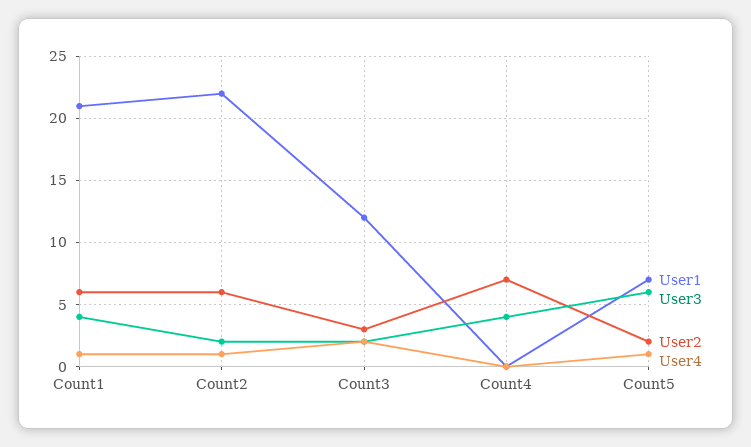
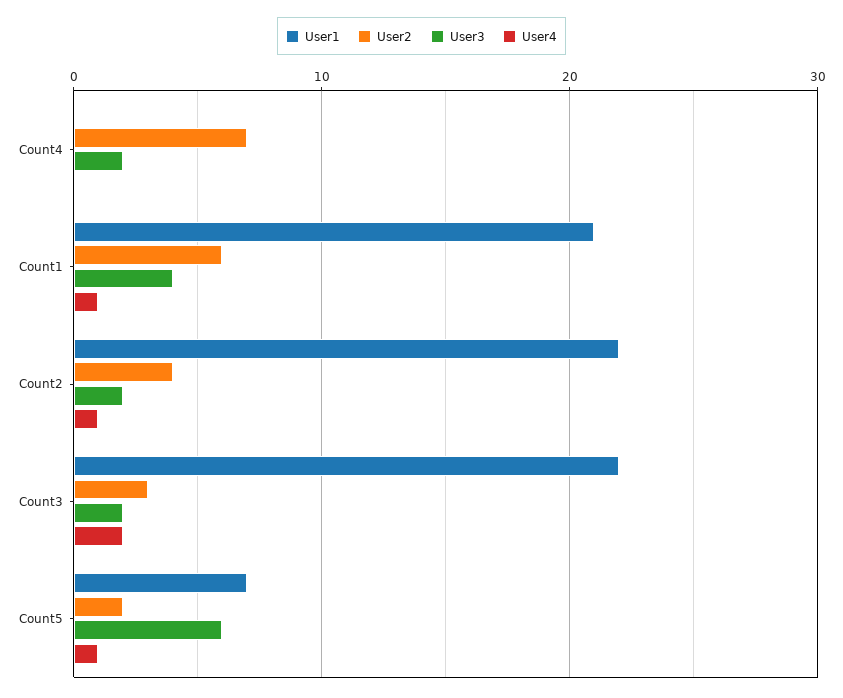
  {
    "User1": {
      "Count1": 21,
      "Count2": 22,
-     "Count3": 12,
+     "Count3": 22,
      "Count4": 0,
      "Count5": 7
    },
    "User3": {
      "Count1": 4,
      "Count2": 2,
      "Count3": 2,
-     "Count4": 4,
+     "Count4": 2,
      "Count5": 6
    },
    "User2": {
      "Count1": 6,
-     "Count2": 6,
+     "Count2": 4,
      "Count3": 3,
      "Count4": 7,
      "Count5": 2
    },
    "User4": {
      "Count1": 1,
      "Count2": 1,
      "Count3": 2,
      "Count4": 0,
      "Count5": 1
    }
  }

